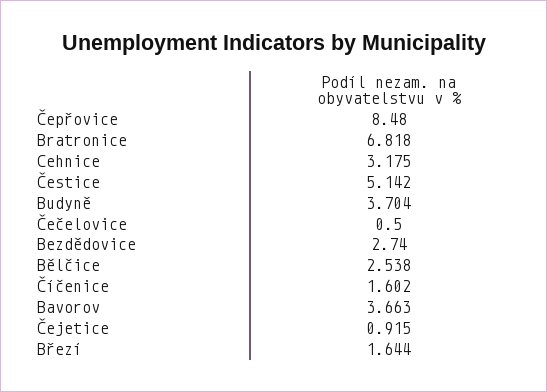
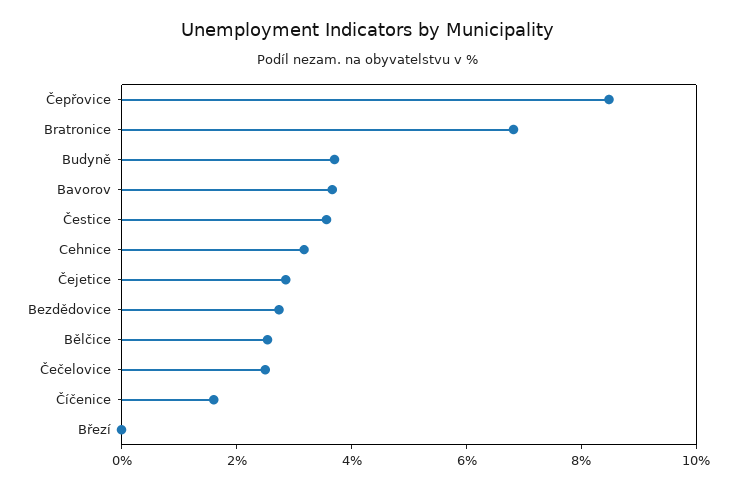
  {
    "Čepřovice": 8.48,
    "Bratronice": 6.818,
    "Cehnice": 3.175,
-   "Čestice": 5.142,
+   "Čestice": 3.5,
    "Budyně": 3.704,
-   "Čečelovice": 0.5,
+   "Čečelovice": 2.5,
    "Bezdědovice": 2.74,
    "Bělčice": 2.538,
    "Číčenice": 1.602,
    "Bavorov": 3.663,
-   "Čejetice": 0.915,
+   "Čejetice": 3,
-   "Březí": 1.644
+   "Březí": 0
  }

